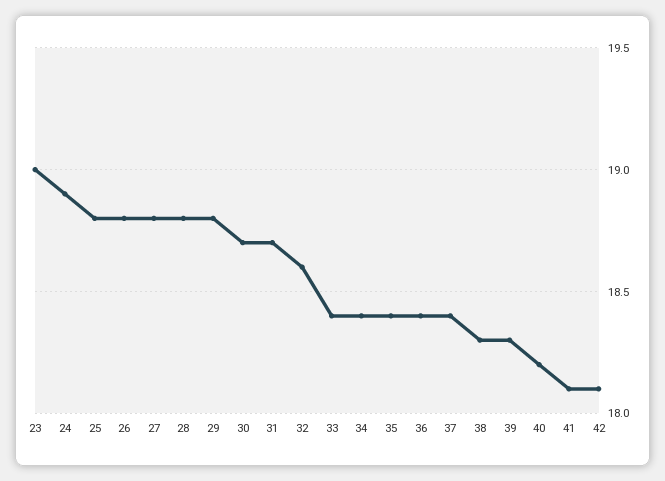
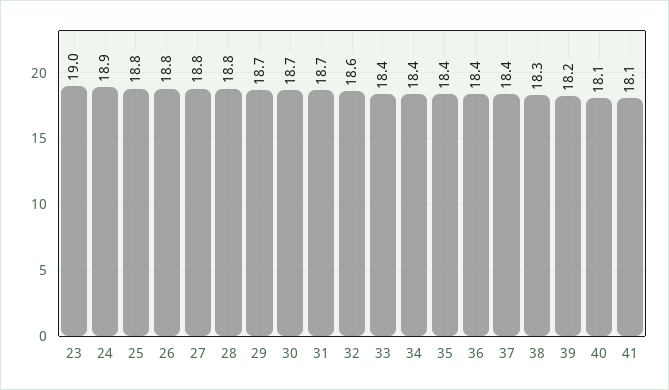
  {
    "23": 19,
    "24": 18.9,
    "25": 18.8,
    "26": 18.8,
    "27": 18.8,
    "28": 18.8,
-   "29": 18.8,
+   "29": 18.7,
    "30": 18.7,
    "31": 18.7,
    "32": 18.6,
    "33": 18.4,
    "34": 18.4,
    "35": 18.4,
    "36": 18.4,
    "37": 18.4,
    "38": 18.3,
-   "39": 18.3,
+   "39": 18.2,
-   "40": 18.2,
+   "40": 18.1,
-   "41": 18.1,
+   "41": 18.1
-   "42": 18.1
  }

